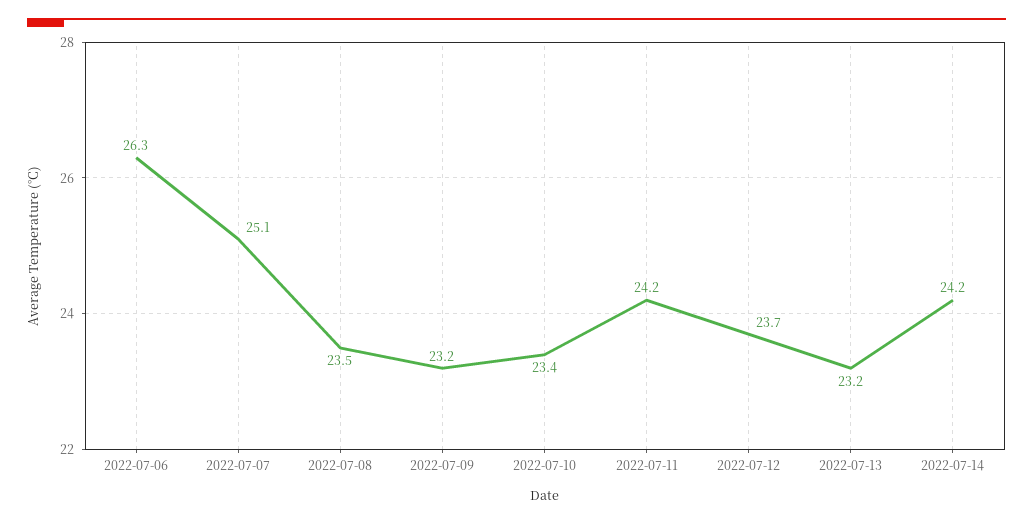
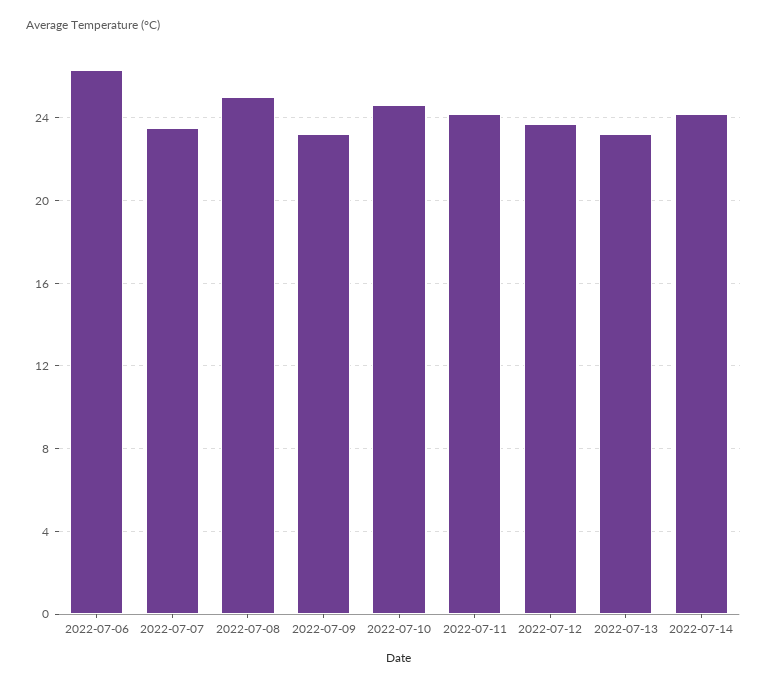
  {
    "2022-07-06": 26.3,
-   "2022-07-07": 25.1,
+   "2022-07-07": 23.5,
-   "2022-07-08": 23.5,
+   "2022-07-08": 25,
    "2022-07-09": 23.2,
-   "2022-07-10": 23.4,
+   "2022-07-10": 24.5,
    "2022-07-11": 24.2,
    "2022-07-12": 23.7,
    "2022-07-13": 23.2,
    "2022-07-14": 24.2
  }

